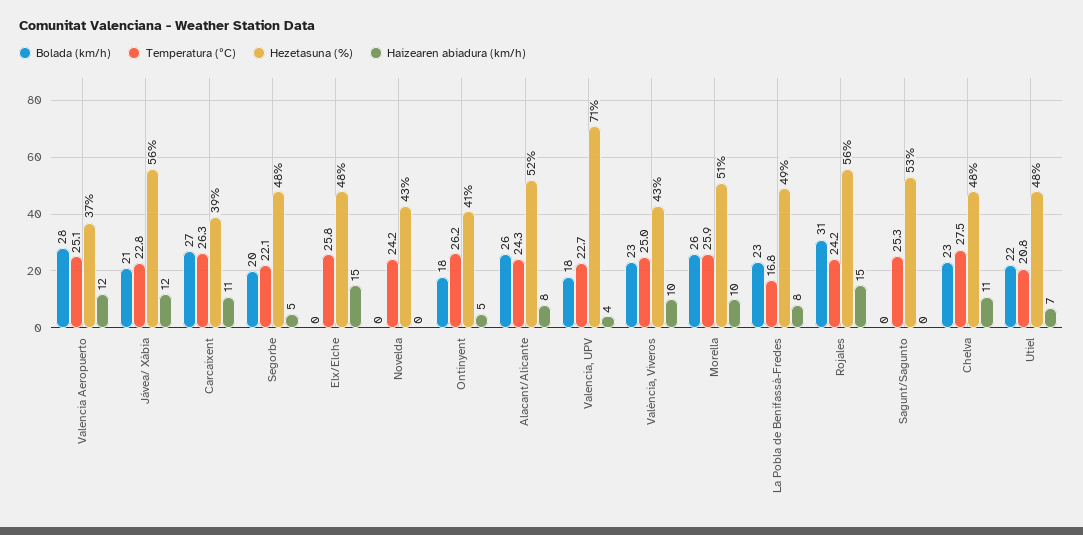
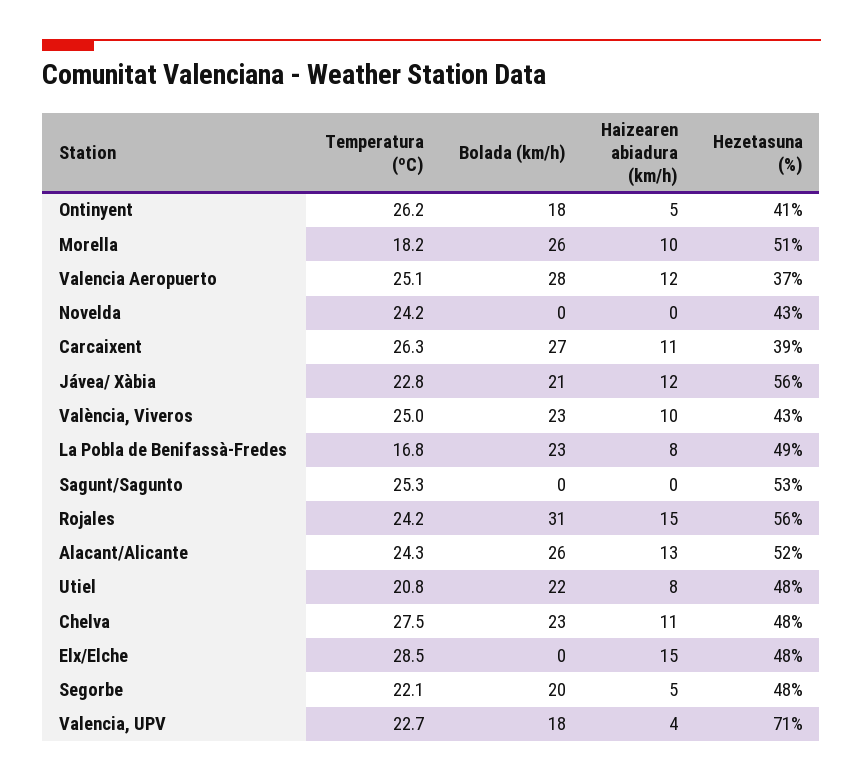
  {
    "Bolada (km/h)": {
      "Valencia Aeropuerto": 28,
      "Jávea/ Xàbia": 21,
      "Carcaixent": 27,
      "Segorbe": 20,
      "Elx/Elche": 0,
      "Novelda": 0,
      "Ontinyent": 18,
      "Alacant/Alicante": 26,
      "Valencia, UPV": 18,
      "València, Viveros": 23,
      "Morella": 26,
      "La Pobla de Benifassà-Fredes": 23,
      "Rojales": 31,
      "Sagunt/Sagunto": 0,
      "Chelva": 23,
      "Utiel": 22
    },
    "Temperatura (ºC)": {
      "Valencia Aeropuerto": 25.1,
      "Jávea/ Xàbia": 22.8,
      "Carcaixent": 26.3,
      "Segorbe": 22.1,
-     "Elx/Elche": 25.8,
+     "Elx/Elche": 28.5,
      "Novelda": 24.2,
      "Ontinyent": 26.2,
      "Alacant/Alicante": 24.3,
      "Valencia, UPV": 22.7,
      "València, Viveros": 25,
-     "Morella": 25.9,
+     "Morella": 18.2,
      "La Pobla de Benifassà-Fredes": 16.8,
      "Rojales": 24.2,
      "Sagunt/Sagunto": 25.3,
      "Chelva": 27.5,
      "Utiel": 20.8
    },
    "Hezetasuna (%)": {
      "Valencia Aeropuerto": 37,
      "Jávea/ Xàbia": 56,
      "Carcaixent": 39,
      "Segorbe": 48,
      "Elx/Elche": 48,
      "Novelda": 43,
      "Ontinyent": 41,
      "Alacant/Alicante": 52,
      "Valencia, UPV": 71,
      "València, Viveros": 43,
      "Morella": 51,
      "La Pobla de Benifassà-Fredes": 49,
      "Rojales": 56,
      "Sagunt/Sagunto": 53,
      "Chelva": 48,
      "Utiel": 48
    },
    "Haizearen abiadura (km/h)": {
      "Valencia Aeropuerto": 12,
      "Jávea/ Xàbia": 12,
      "Carcaixent": 11,
      "Segorbe": 5,
      "Elx/Elche": 15,
      "Novelda": 0,
      "Ontinyent": 5,
-     "Alacant/Alicante": 8,
+     "Alacant/Alicante": 13,
      "Valencia, UPV": 4,
      "València, Viveros": 10,
      "Morella": 10,
      "La Pobla de Benifassà-Fredes": 8,
      "Rojales": 15,
      "Sagunt/Sagunto": 0,
      "Chelva": 11,
-     "Utiel": 7
+     "Utiel": 8
    }
  }

